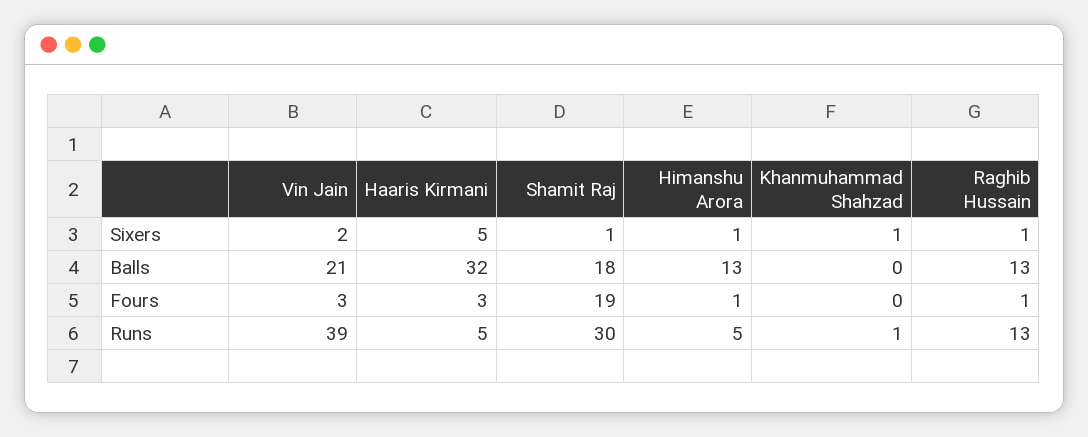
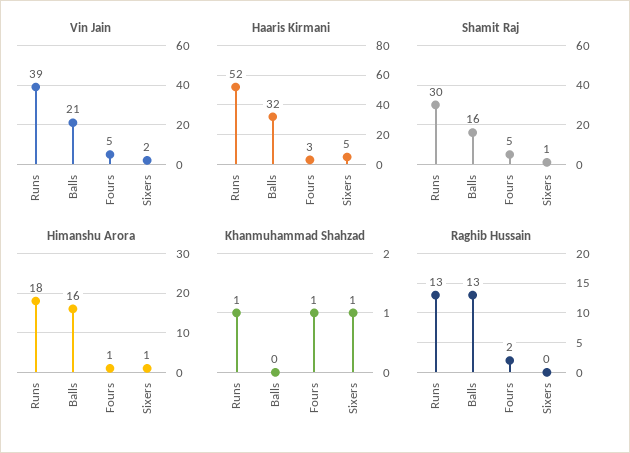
  {
    "Vin Jain": {
      "Sixers": 2,
      "Balls": 21,
-     "Fours": 3,
+     "Fours": 5,
      "Runs": 39
    },
    "Haaris Kirmani": {
      "Sixers": 5,
      "Balls": 32,
      "Fours": 3,
-     "Runs": 5
+     "Runs": 52
    },
    "Shamit Raj": {
      "Sixers": 1,
-     "Balls": 18,
+     "Balls": 16,
-     "Fours": 19,
+     "Fours": 5,
      "Runs": 30
    },
    "Himanshu Arora": {
      "Sixers": 1,
-     "Balls": 13,
+     "Balls": 16,
      "Fours": 1,
-     "Runs": 5
+     "Runs": 18
    },
    "Khanmuhammad Shahzad": {
      "Sixers": 1,
      "Balls": 0,
-     "Fours": 0,
+     "Fours": 1,
      "Runs": 1
    },
    "Raghib Hussain": {
-     "Sixers": 1,
+     "Sixers": 0,
      "Balls": 13,
-     "Fours": 1,
+     "Fours": 2,
      "Runs": 13
    }
  }

